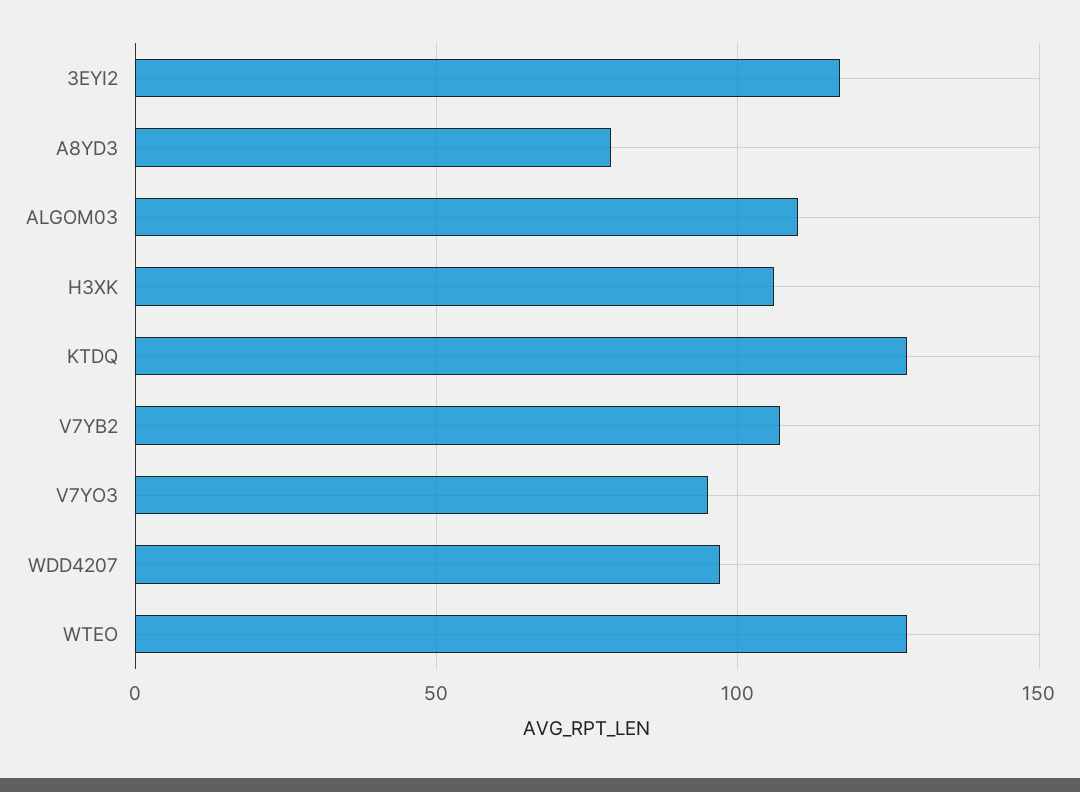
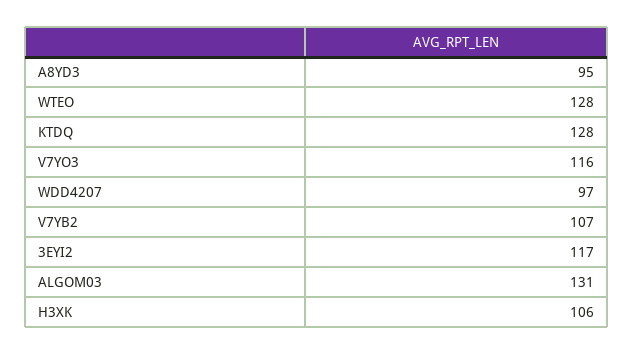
  {
    "3EYI2": 117,
-   "A8YD3": 80,
+   "A8YD3": 95,
-   "ALGOM03": 110,
+   "ALGOM03": 131,
    "H3XK": 106,
    "KTDQ": 128,
    "V7YB2": 107,
-   "V7YO3": 95,
+   "V7YO3": 116,
    "WDD4207": 97,
    "WTEO": 128
  }

